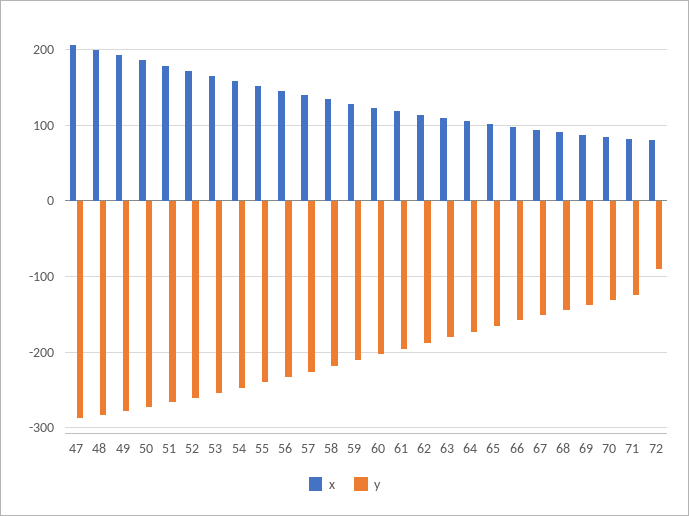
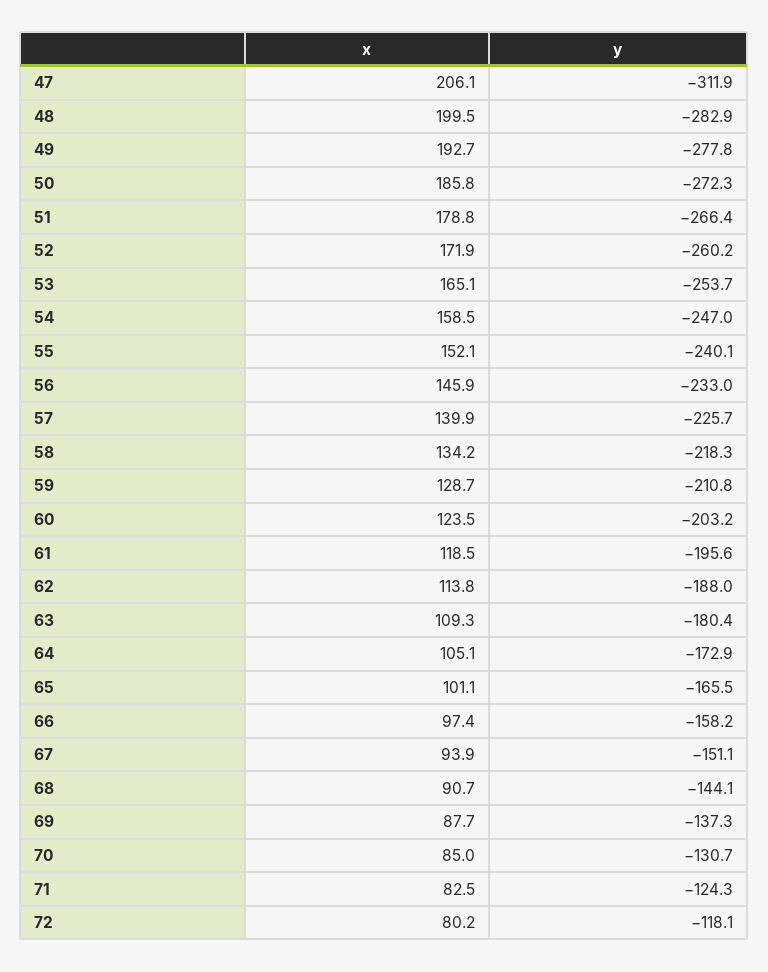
  {
    "x": {
      "47": 206.1,
      "48": 199.5,
      "49": 192.7,
      "50": 185.8,
      "51": 178.8,
      "52": 171.9,
      "53": 165.1,
      "54": 158.5,
      "55": 152.1,
      "56": 145.9,
      "57": 139.9,
      "58": 134.2,
      "59": 128.7,
      "60": 123.5,
      "61": 118.5,
      "62": 113.8,
      "63": 109.3,
      "64": 105.1,
      "65": 101.1,
      "66": 97.4,
      "67": 93.9,
      "68": 90.7,
      "69": 87.7,
      "70": 85,
      "71": 82.5,
      "72": 80.2
    },
    "y": {
-     "47": -290,
+     "47": -311.9,
      "48": -282.9,
      "49": -277.8,
      "50": -272.3,
      "51": -266.4,
      "52": -260.2,
      "53": -253.7,
      "54": -247,
      "55": -240.1,
      "56": -233,
      "57": -225.7,
      "58": -218.3,
      "59": -210.8,
      "60": -203.2,
      "61": -195.6,
      "62": -188,
      "63": -180.4,
      "64": -172.9,
      "65": -165.5,
      "66": -158.2,
      "67": -151.1,
      "68": -144.1,
      "69": -137.3,
      "70": -130.7,
      "71": -124.3,
-     "72": -90
+     "72": -118.1
    }
  }

